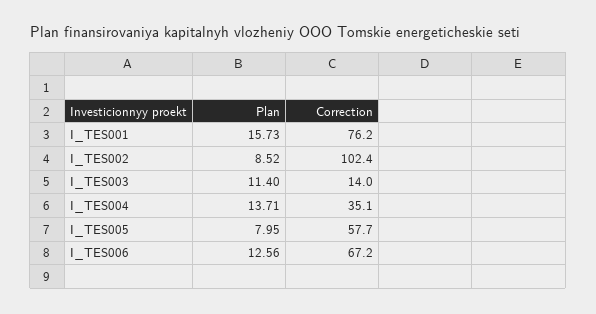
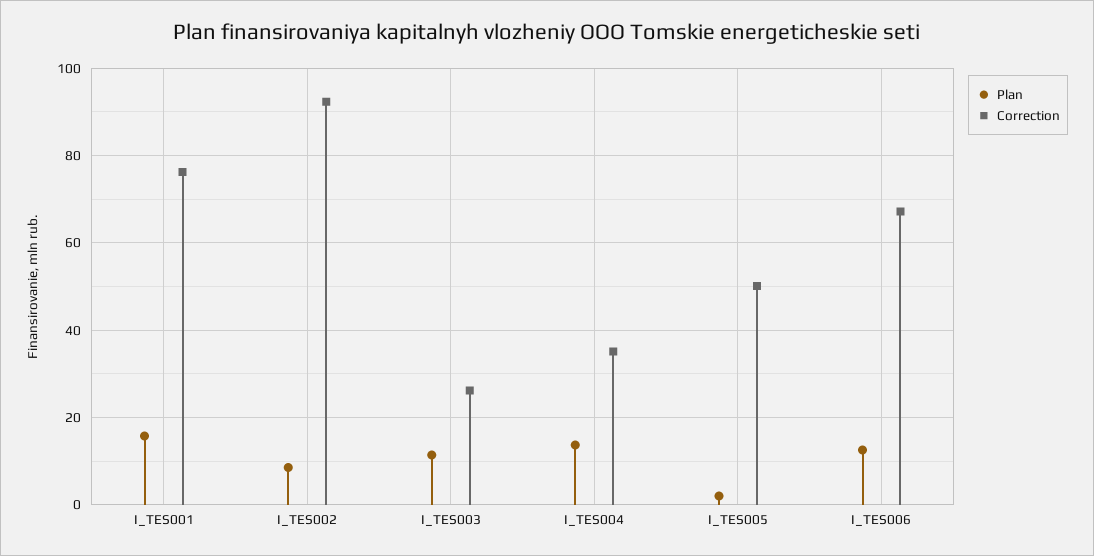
  {
    "Plan": {
      "I_TES001": 15.73,
      "I_TES002": 8.52,
      "I_TES003": 11.4,
      "I_TES004": 13.71,
-     "I_TES005": 7.95,
+     "I_TES005": 2,
      "I_TES006": 12.56
    },
    "Correction": {
      "I_TES001": 76.2,
-     "I_TES002": 102.4,
+     "I_TES002": 92,
-     "I_TES003": 14,
+     "I_TES003": 26,
      "I_TES004": 35.1,
-     "I_TES005": 57.7,
+     "I_TES005": 50,
      "I_TES006": 67.2
    }
  }

